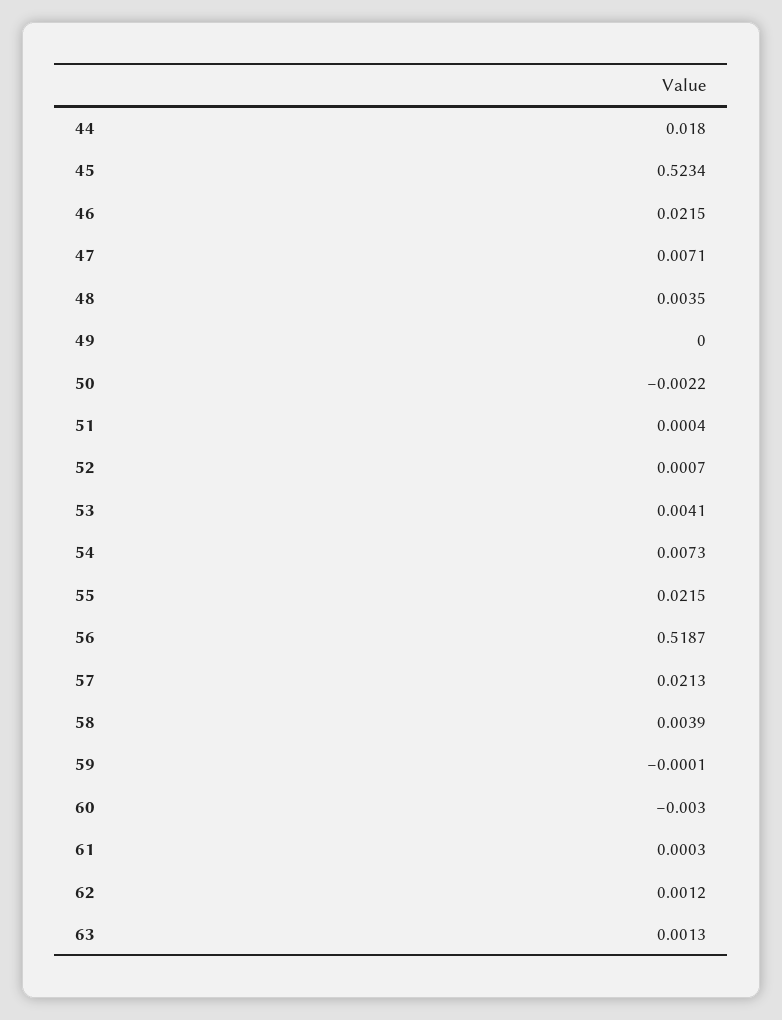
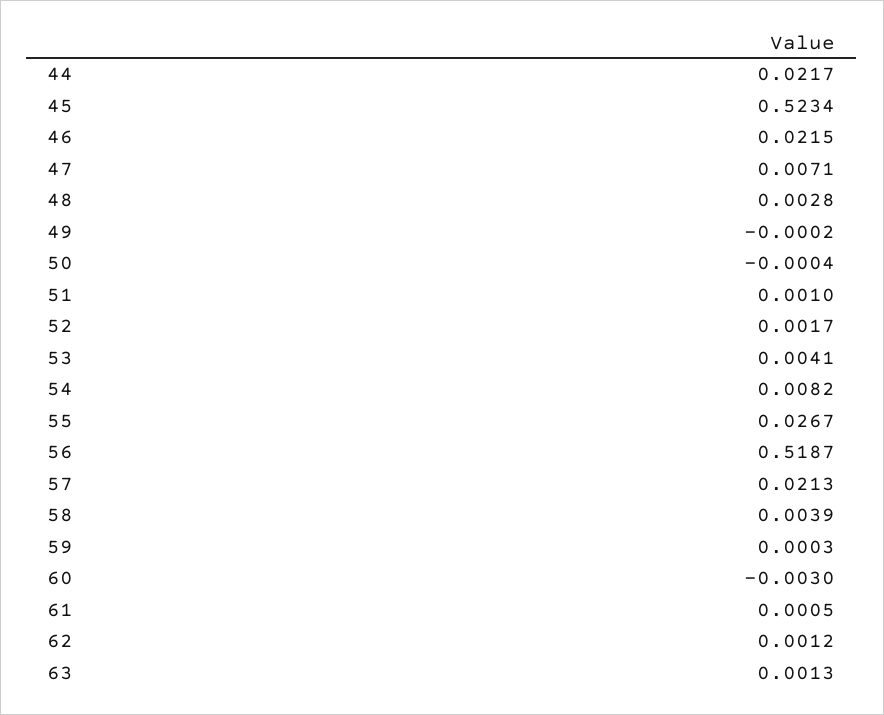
  {
-   "44": 0.018,
+   "44": 0.0217,
    "45": 0.5234,
    "46": 0.0215,
    "47": 0.0071,
-   "48": 0.0035,
+   "48": 0.0028,
-   "49": 0,
+   "49": -0.0002,
-   "50": -0.0022,
+   "50": -0.0004,
-   "51": 0.0004,
+   "51": 0.001,
-   "52": 0.0007,
+   "52": 0.0017,
    "53": 0.0041,
-   "54": 0.0073,
+   "54": 0.0082,
-   "55": 0.0215,
+   "55": 0.0267,
    "56": 0.5187,
    "57": 0.0213,
    "58": 0.0039,
-   "59": -0.0001,
+   "59": 0.0003,
    "60": -0.003,
-   "61": 0.0003,
+   "61": 0.0005,
    "62": 0.0012,
    "63": 0.0013
  }

